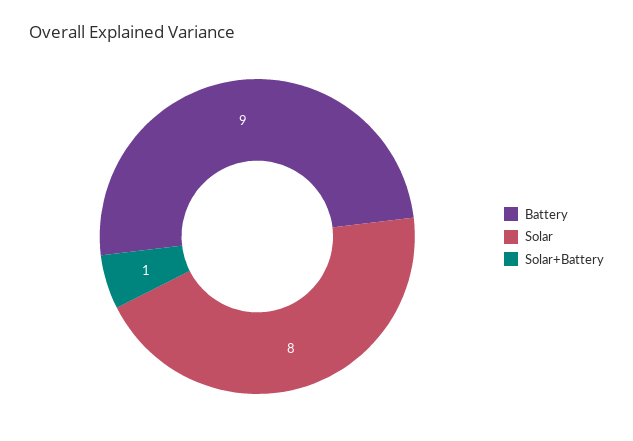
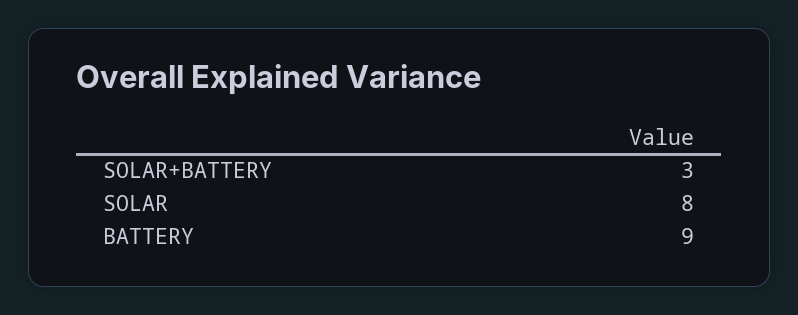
  {
    "Battery": 9,
    "Solar": 8,
-   "Solar+Battery": 1
+   "Solar+Battery": 3
  }

